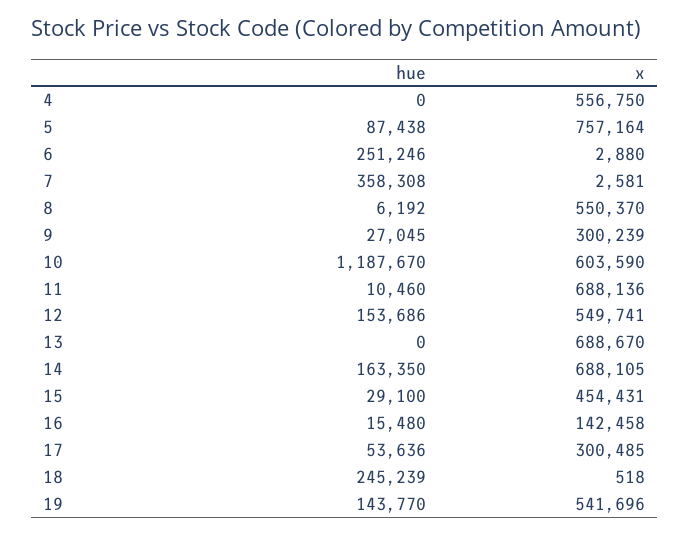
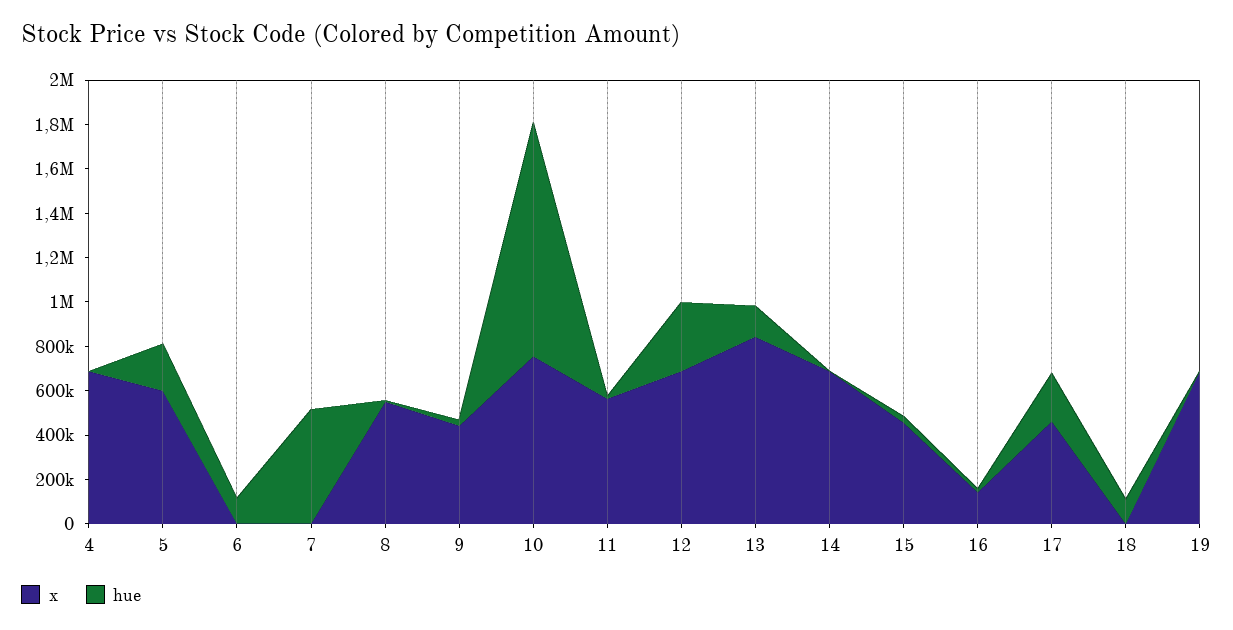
  {
    "hue": {
      "4": 0,
-     "5": 87438,
+     "5": 200000,
-     "6": 251246,
+     "6": 100000,
-     "7": 358308,
+     "7": 500000,
      "8": 6192,
      "9": 27045,
-     "10": 1187670,
+     "10": 1050000,
      "11": 10460,
-     "12": 153686,
+     "12": 300000,
-     "13": 0,
+     "13": 150000,
-     "14": 163350,
+     "14": 0,
      "15": 29100,
      "16": 15480,
-     "17": 53636,
+     "17": 200000,
-     "18": 245239,
+     "18": 100000,
-     "19": 143770
+     "19": 0
    },
    "x": {
-     "4": 556750,
+     "4": 700000,
-     "5": 757164,
+     "5": 600000,
      "6": 2880,
      "7": 2581,
      "8": 550370,
-     "9": 300239,
+     "9": 450000,
-     "10": 603590,
+     "10": 750000,
-     "11": 688136,
+     "11": 550000,
-     "12": 549741,
+     "12": 700000,
-     "13": 688670,
+     "13": 850000,
      "14": 688105,
      "15": 454431,
      "16": 142458,
-     "17": 300485,
+     "17": 450000,
      "18": 518,
-     "19": 541696
+     "19": 700000
    }
  }

